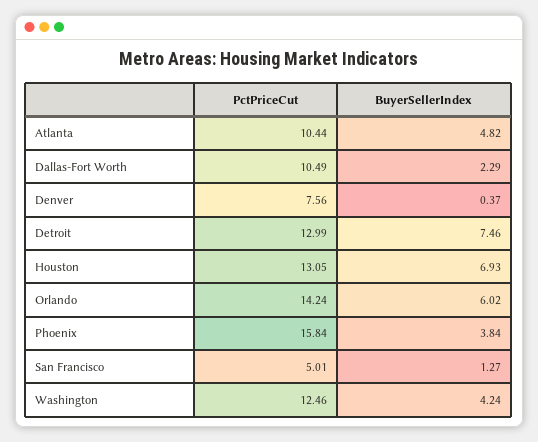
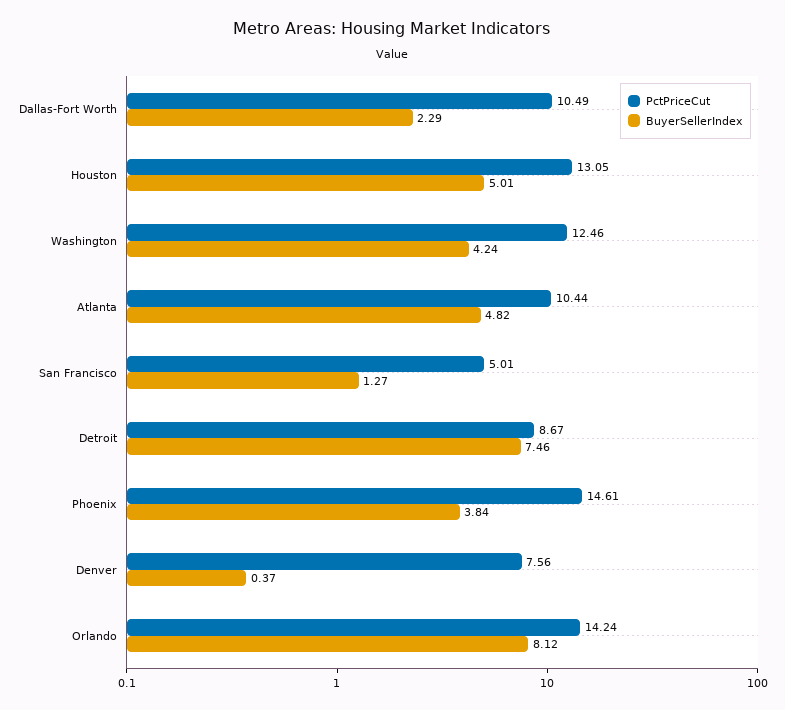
  {
    "PctPriceCut": {
      "Atlanta": 10.44,
      "Dallas-Fort Worth": 10.49,
      "Denver": 7.56,
-     "Detroit": 12.99,
+     "Detroit": 8.67,
      "Houston": 13.05,
      "Orlando": 14.24,
-     "Phoenix": 15.84,
+     "Phoenix": 14.61,
      "San Francisco": 5.01,
      "Washington": 12.46
    },
    "BuyerSellerIndex": {
      "Atlanta": 4.82,
      "Dallas-Fort Worth": 2.29,
      "Denver": 0.37,
      "Detroit": 7.46,
-     "Houston": 6.93,
+     "Houston": 5.01,
-     "Orlando": 6.02,
+     "Orlando": 8.12,
      "Phoenix": 3.84,
      "San Francisco": 1.27,
      "Washington": 4.24
    }
  }

